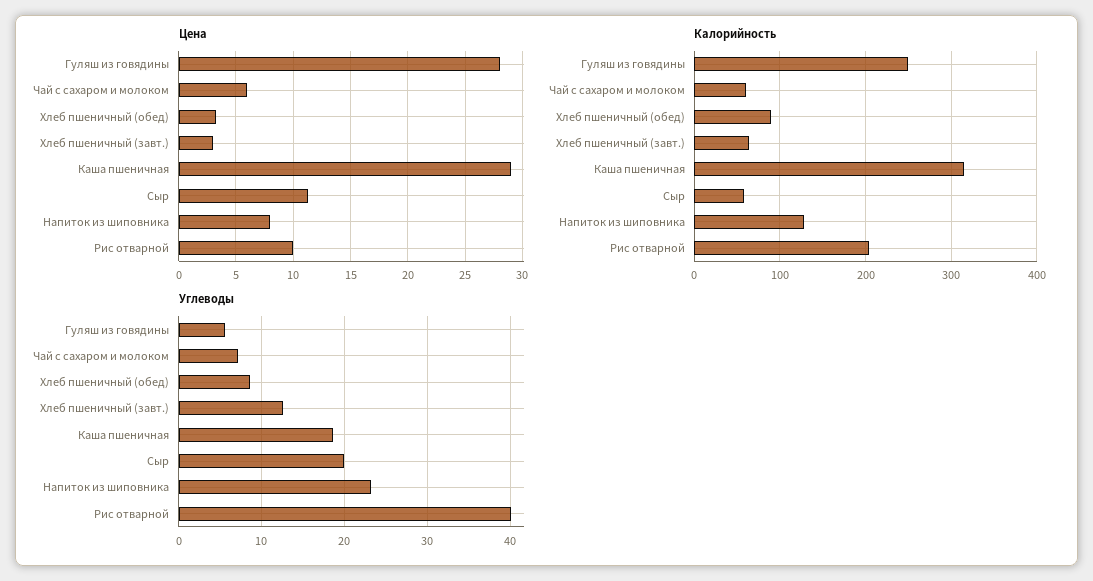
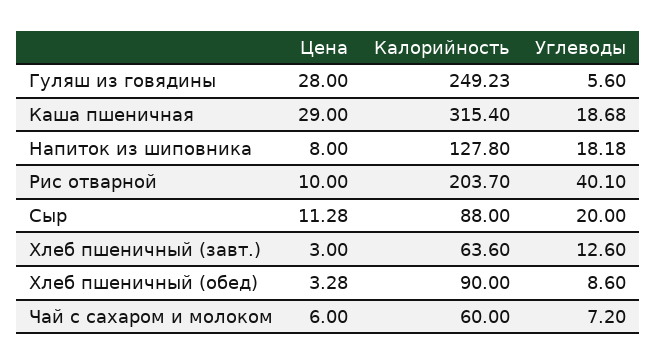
  {
    "Цена": {
      "Гуляш из говядины": 28,
      "Чай с сахаром и молоком": 6,
      "Хлеб пшеничный (обед)": 3.28,
      "Хлеб пшеничный (завт.)": 3,
      "Каша пшеничная": 29,
      "Сыр": 11.28,
      "Напиток из шиповника": 8,
      "Рис отварной": 10
    },
    "Калорийность": {
      "Гуляш из говядины": 249.23,
      "Чай с сахаром и молоком": 60,
      "Хлеб пшеничный (обед)": 90,
      "Хлеб пшеничный (завт.)": 63.6,
      "Каша пшеничная": 315.4,
-     "Сыр": 60,
+     "Сыр": 88,
      "Напиток из шиповника": 127.8,
      "Рис отварной": 203.7
    },
    "Углеводы": {
      "Гуляш из говядины": 5.6,
      "Чай с сахаром и молоком": 7.2,
      "Хлеб пшеничный (обед)": 8.6,
      "Хлеб пшеничный (завт.)": 12.6,
      "Каша пшеничная": 18.68,
      "Сыр": 20,
-     "Напиток из шиповника": 23,
+     "Напиток из шиповника": 18.18,
      "Рис отварной": 40.1
    }
  }

